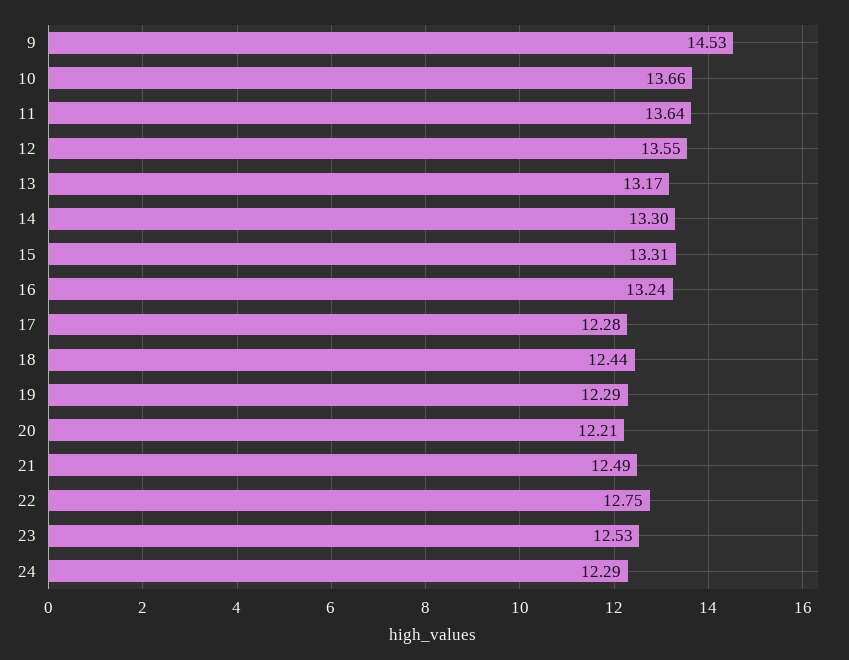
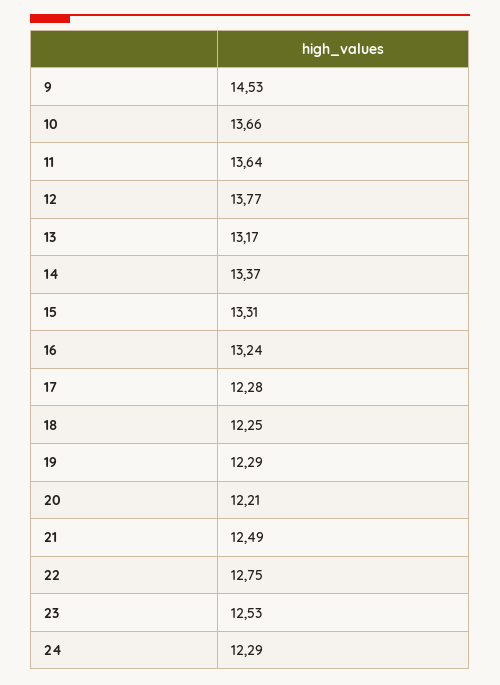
  {
    "9": 14.53,
    "10": 13.66,
    "11": 13.64,
-   "12": 13.55,
+   "12": 13.77,
    "13": 13.17,
-   "14": 13.3,
+   "14": 13.37,
    "15": 13.31,
    "16": 13.24,
    "17": 12.28,
-   "18": 12.44,
+   "18": 12.25,
    "19": 12.29,
    "20": 12.21,
    "21": 12.49,
    "22": 12.75,
    "23": 12.53,
    "24": 12.29
  }

